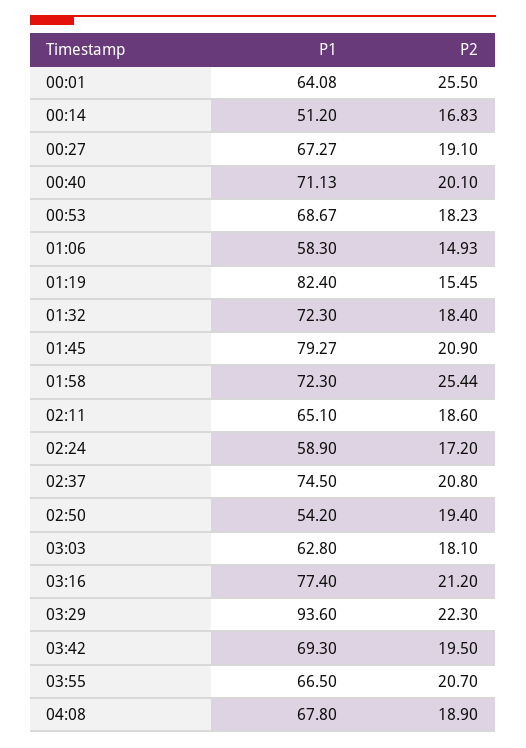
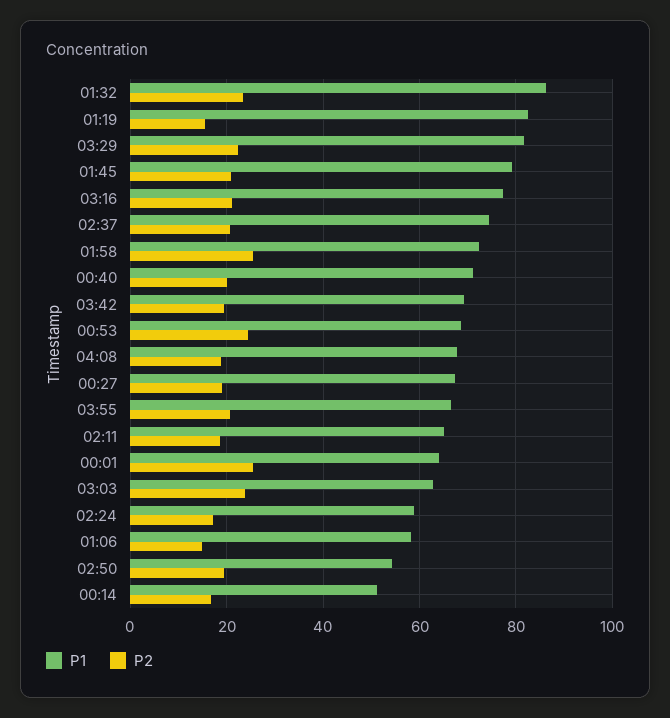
  {
    "P1": {
      "00:01": 64.08,
      "00:14": 51.2,
      "00:27": 67.27,
      "00:40": 71.13,
      "00:53": 68.67,
      "01:06": 58.3,
      "01:19": 82.4,
-     "01:32": 72.3,
+     "01:32": 86,
      "01:45": 79.27,
      "01:58": 72.3,
      "02:11": 65.1,
      "02:24": 58.9,
      "02:37": 74.5,
      "02:50": 54.2,
      "03:03": 62.8,
      "03:16": 77.4,
-     "03:29": 93.6,
+     "03:29": 82,
      "03:42": 69.3,
      "03:55": 66.5,
      "04:08": 67.8
    },
    "P2": {
      "00:01": 25.5,
      "00:14": 16.83,
      "00:27": 19.1,
      "00:40": 20.1,
-     "00:53": 18.23,
+     "00:53": 24,
      "01:06": 14.93,
      "01:19": 15.45,
-     "01:32": 18.4,
+     "01:32": 24,
      "01:45": 20.9,
      "01:58": 25.44,
      "02:11": 18.6,
      "02:24": 17.2,
      "02:37": 20.8,
      "02:50": 19.4,
-     "03:03": 18.1,
+     "03:03": 24,
      "03:16": 21.2,
      "03:29": 22.3,
      "03:42": 19.5,
      "03:55": 20.7,
      "04:08": 18.9
    }
  }

